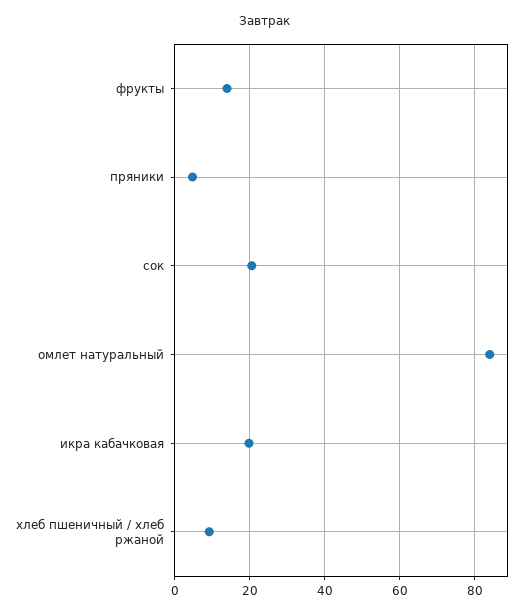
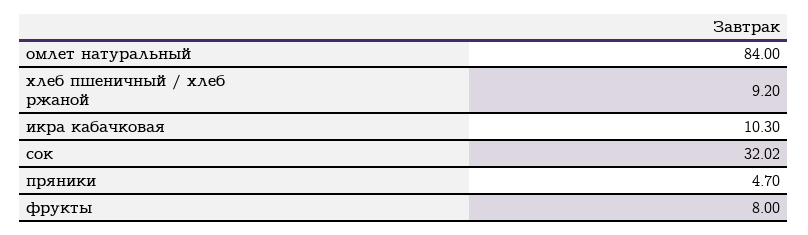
  {
-   "фрукты": 14,
+   "фрукты": 8,
    "пряники": 4.7,
-   "сок": 20,
+   "сок": 32.02,
    "омлет натуральный": 84,
-   "икра кабачковая": 20,
+   "икра кабачковая": 10.3,
    "хлеб пшеничный / хлеб ржаной": 9.2
  }

